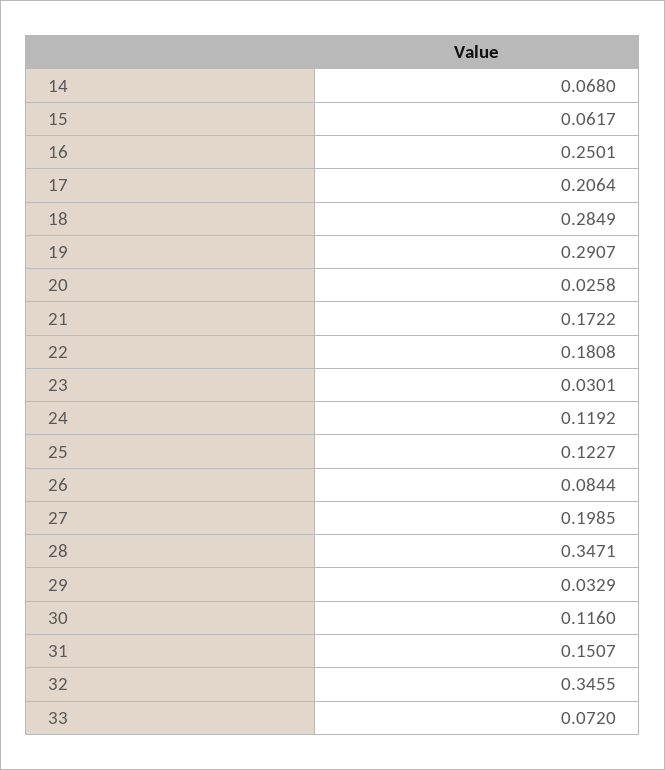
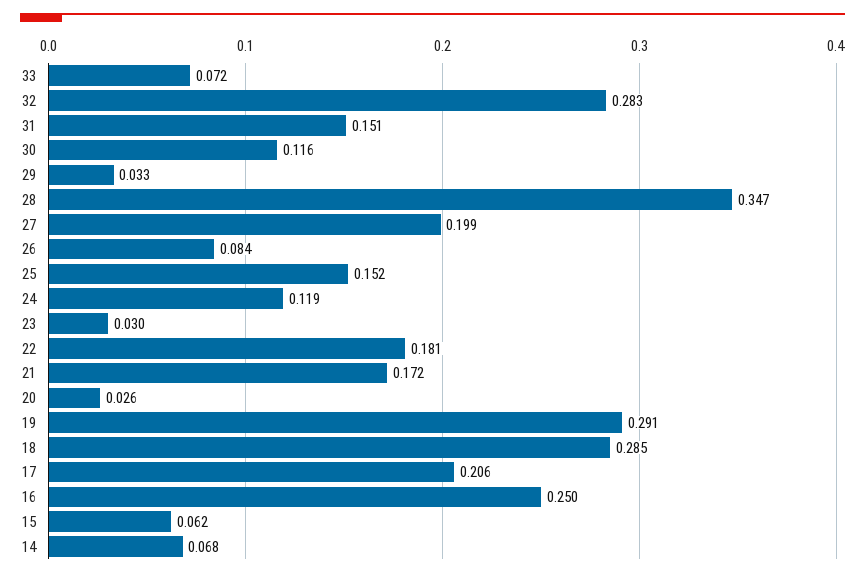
  {
    "14": 0.068,
    "15": 0.0617,
    "16": 0.2501,
    "17": 0.2064,
    "18": 0.2849,
    "19": 0.2907,
    "20": 0.0258,
    "21": 0.1722,
    "22": 0.1808,
    "23": 0.0301,
    "24": 0.1192,
-   "25": 0.1227,
+   "25": 0.152,
    "26": 0.0844,
    "27": 0.1985,
    "28": 0.3471,
    "29": 0.0329,
    "30": 0.116,
    "31": 0.1507,
-   "32": 0.3455,
+   "32": 0.283,
    "33": 0.072
  }

